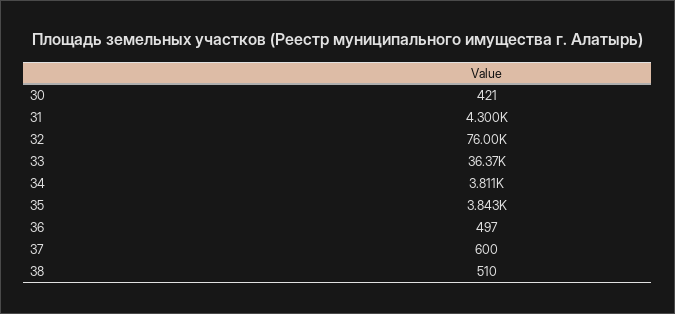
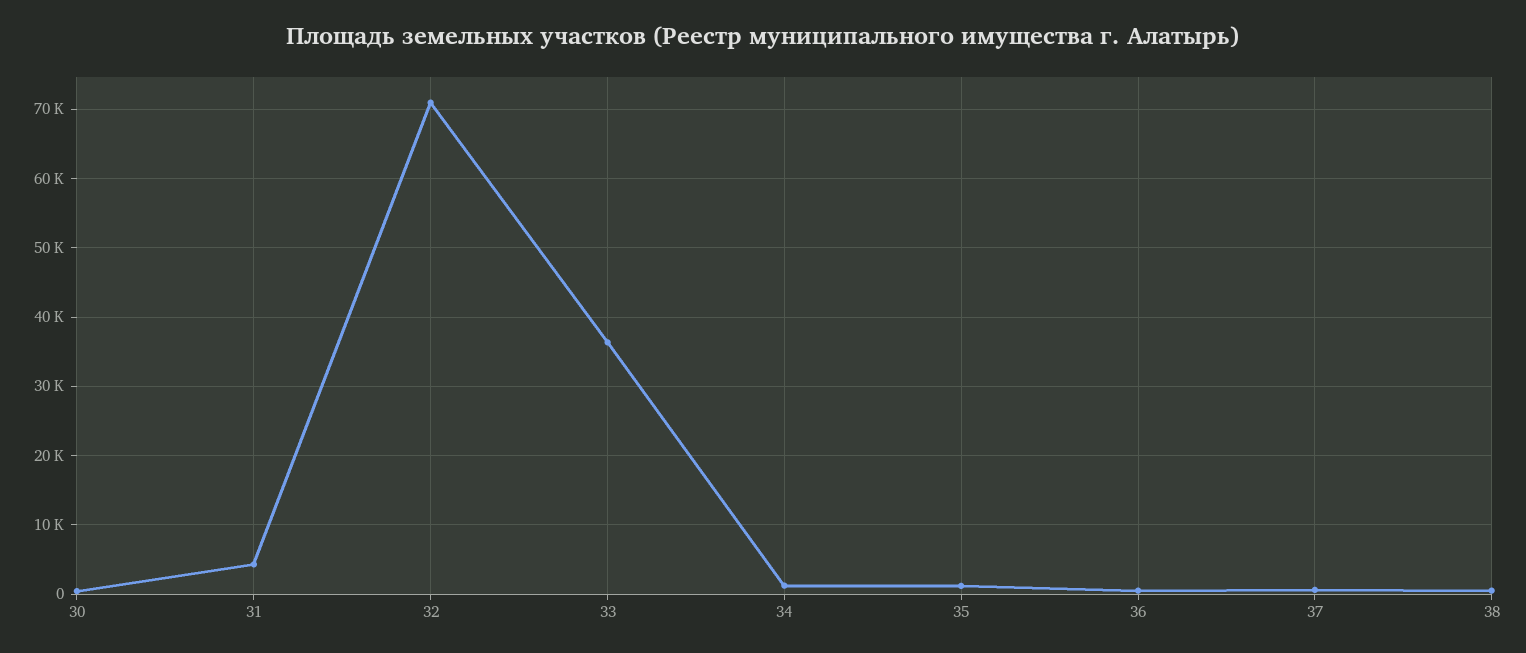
  {
    "30": 421,
    "31": 4300,
-   "32": 76000,
+   "32": 71000,
    "33": 36370,
-   "34": 3811,
+   "34": 1000,
-   "35": 3843,
+   "35": 1000,
    "36": 497,
    "37": 600,
    "38": 510
  }

